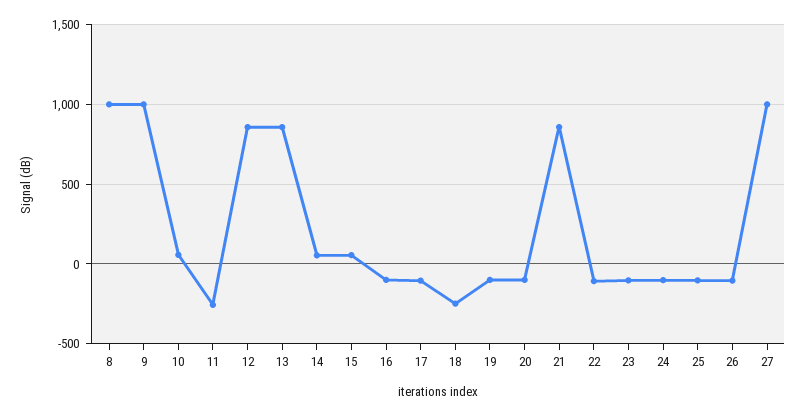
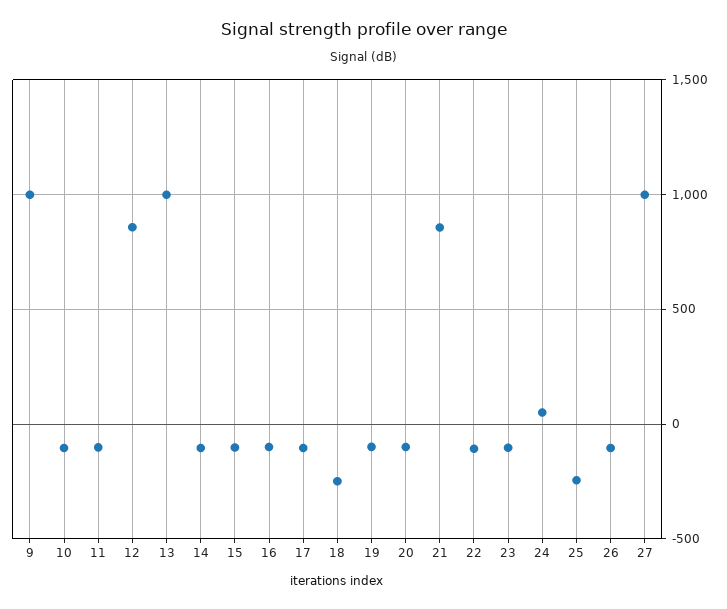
  {
-   "8": 1000,
    "9": 1000,
-   "10": 50,
+   "10": -100,
-   "11": -250,
+   "11": -100,
    "12": 850,
-   "13": 850,
+   "13": 1000,
-   "14": 50,
+   "14": -100,
-   "15": 50,
+   "15": -100,
    "16": -100,
    "17": -100,
    "18": -250,
    "19": -100,
    "20": -100,
    "21": 850,
    "22": -100,
    "23": -100,
-   "24": -100,
+   "24": 50,
-   "25": -100,
+   "25": -250,
    "26": -100,
    "27": 1000
  }

